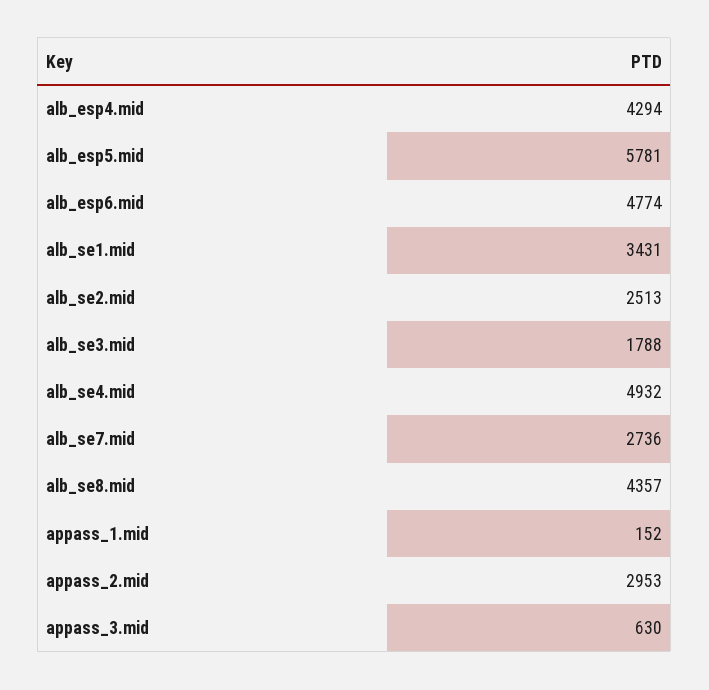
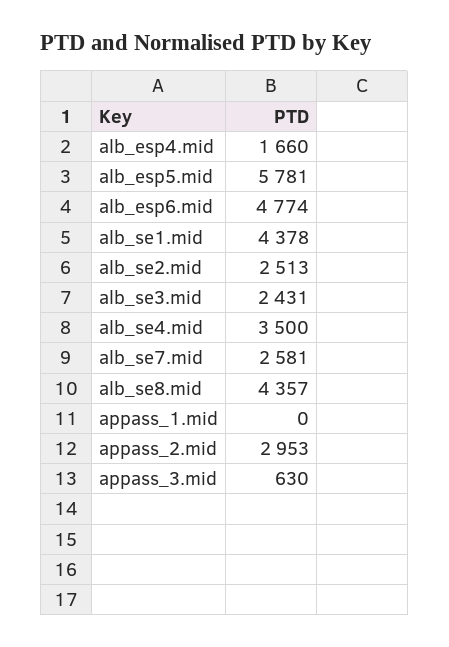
  {
-   "alb_esp4.mid": 4294,
+   "alb_esp4.mid": 1660,
    "alb_esp5.mid": 5781,
    "alb_esp6.mid": 4774,
-   "alb_se1.mid": 3431,
+   "alb_se1.mid": 4378,
    "alb_se2.mid": 2513,
-   "alb_se3.mid": 1788,
+   "alb_se3.mid": 2431,
-   "alb_se4.mid": 4932,
+   "alb_se4.mid": 3500,
-   "alb_se7.mid": 2736,
+   "alb_se7.mid": 2581,
    "alb_se8.mid": 4357,
-   "appass_1.mid": 152,
+   "appass_1.mid": 0,
    "appass_2.mid": 2953,
    "appass_3.mid": 630
  }

